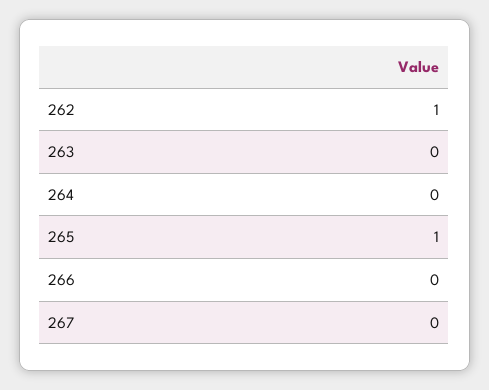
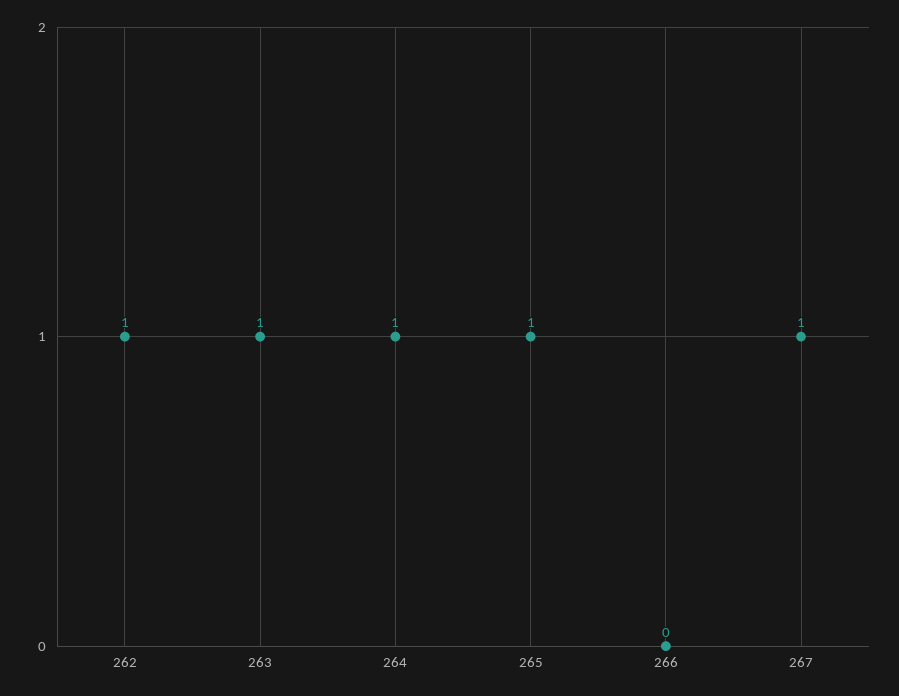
  {
    "262": 1,
-   "263": 0,
+   "263": 1,
-   "264": 0,
+   "264": 1,
    "265": 1,
    "266": 0,
-   "267": 0
+   "267": 1
  }

